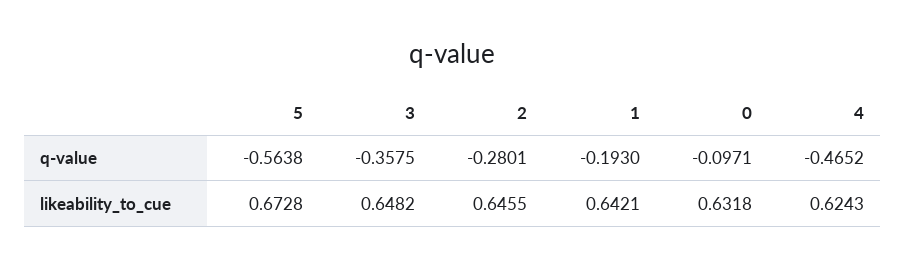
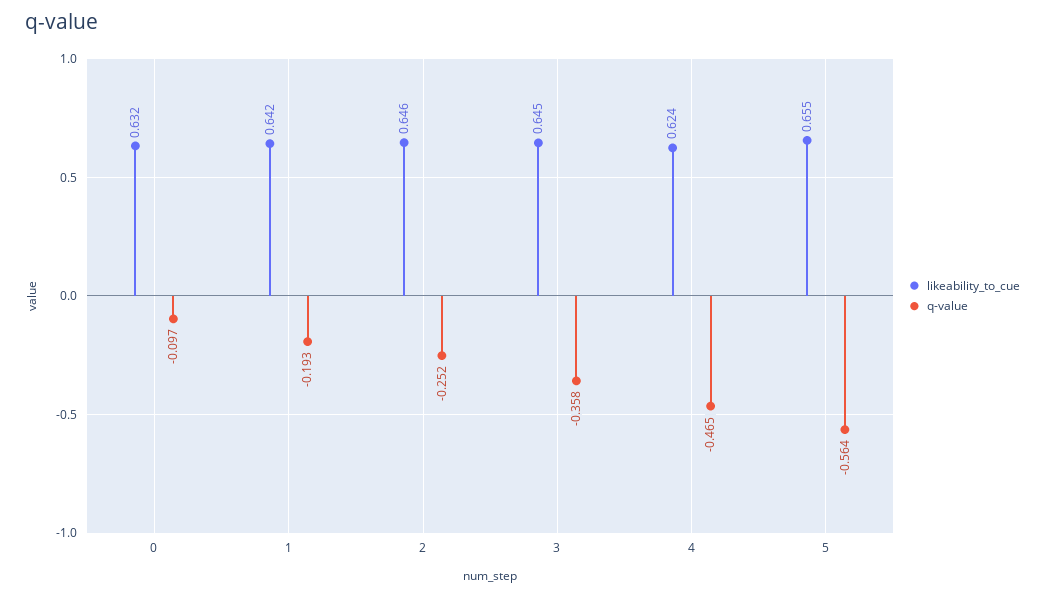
  {
    "q-value": {
      "5": -0.5638,
      "3": -0.3575,
-     "2": -0.2801,
+     "2": -0.252,
      "1": -0.193,
      "0": -0.0971,
      "4": -0.4652
    },
    "likeability_to_cue": {
-     "5": 0.6728,
+     "5": 0.655,
-     "3": 0.6482,
+     "3": 0.645,
      "2": 0.6455,
      "1": 0.6421,
      "0": 0.6318,
      "4": 0.6243
    }
  }

